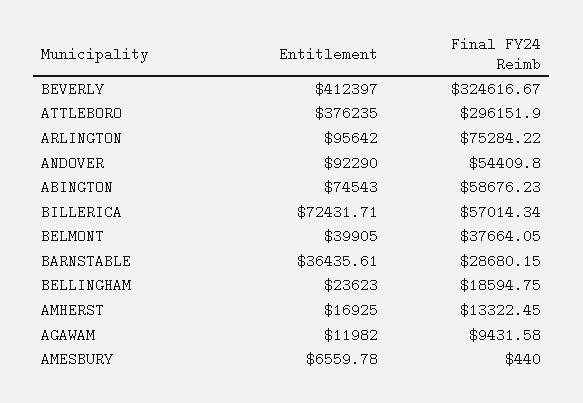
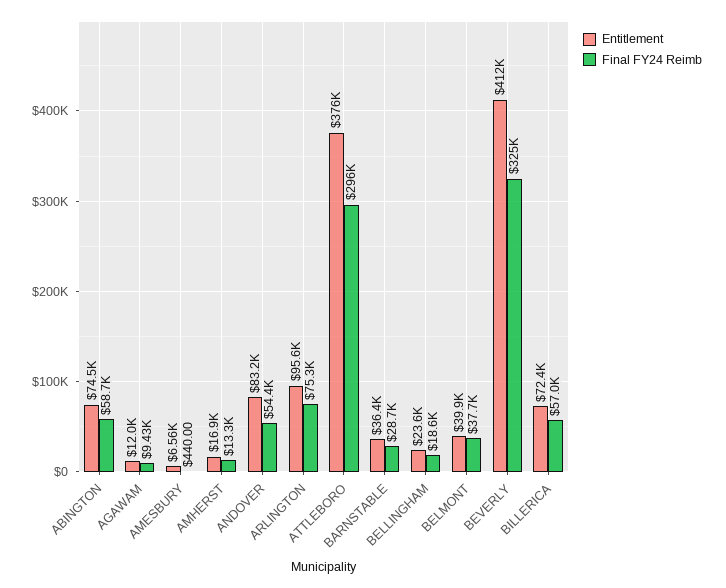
  {
    "Entitlement": {
      "BEVERLY": 412397,
      "ATTLEBORO": 376235,
      "ARLINGTON": 95642,
-     "ANDOVER": 92290,
+     "ANDOVER": 83200,
      "ABINGTON": 74543,
      "BILLERICA": 72431.71,
      "BELMONT": 39905,
      "BARNSTABLE": 36435.61,
      "BELLINGHAM": 23623,
      "AMHERST": 16925,
      "AGAWAM": 11982,
      "AMESBURY": 6559.78
    },
    "Final FY24 Reimb": {
      "BEVERLY": 324616.67,
      "ATTLEBORO": 296151.9,
      "ARLINGTON": 75284.22,
      "ANDOVER": 54409.8,
      "ABINGTON": 58676.23,
      "BILLERICA": 57014.34,
      "BELMONT": 37664.05,
      "BARNSTABLE": 28680.15,
      "BELLINGHAM": 18594.75,
      "AMHERST": 13322.45,
      "AGAWAM": 9431.58,
      "AMESBURY": 440
    }
  }

